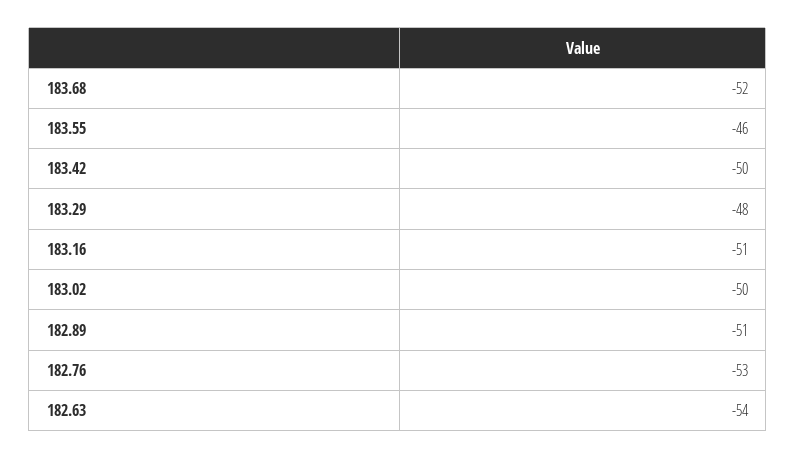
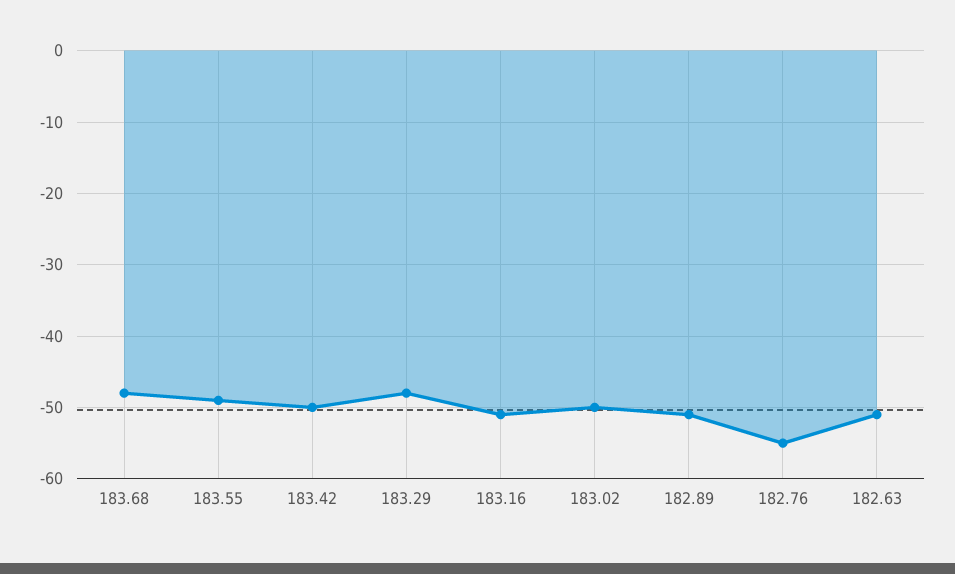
  {
-   "183.68": -52,
+   "183.68": -48,
-   "183.55": -46,
+   "183.55": -49,
    "183.42": -50,
    "183.29": -48,
    "183.16": -51,
    "183.02": -50,
    "182.89": -51,
-   "182.76": -53,
+   "182.76": -55,
-   "182.63": -54
+   "182.63": -51
  }

